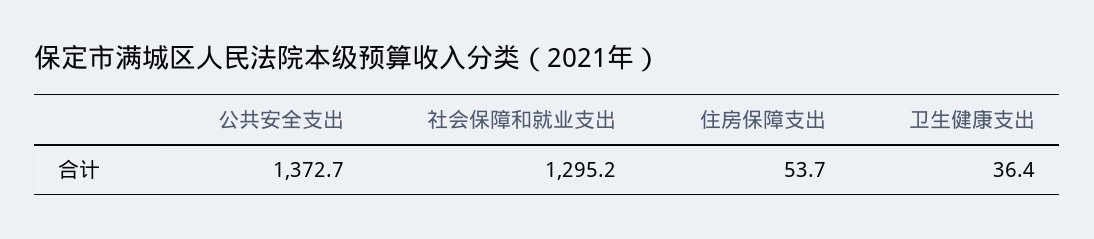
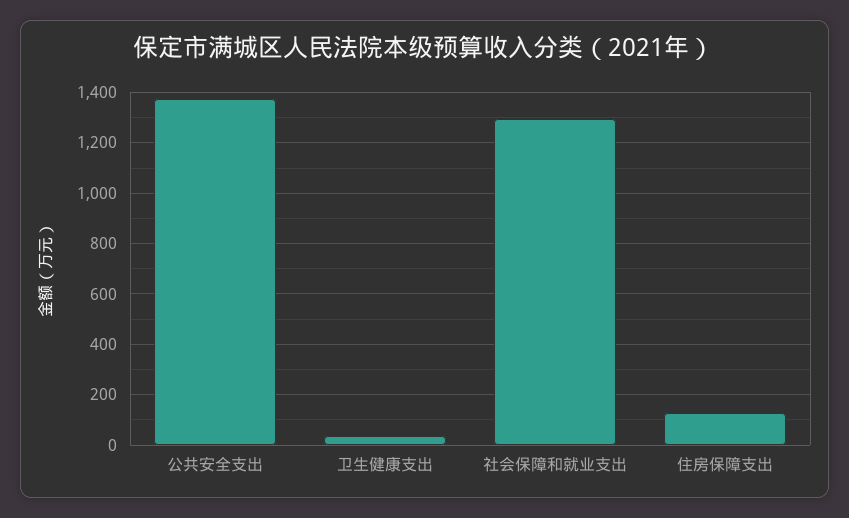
  {
    "公共安全支出": 1372.7,
    "社会保障和就业支出": 1295.2,
-   "住房保障支出": 53.7,
+   "住房保障支出": 125,
    "卫生健康支出": 36.4
  }

